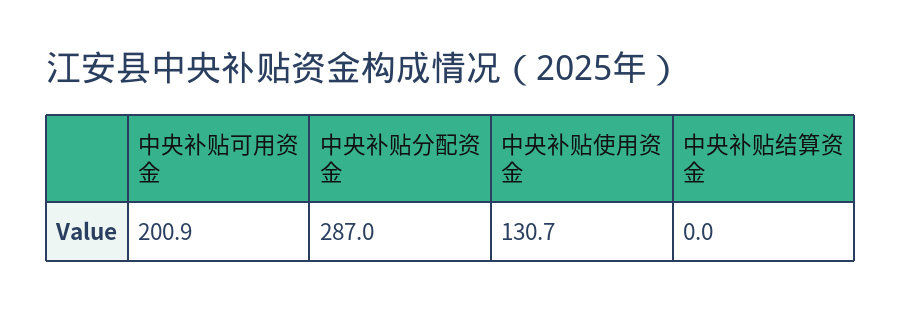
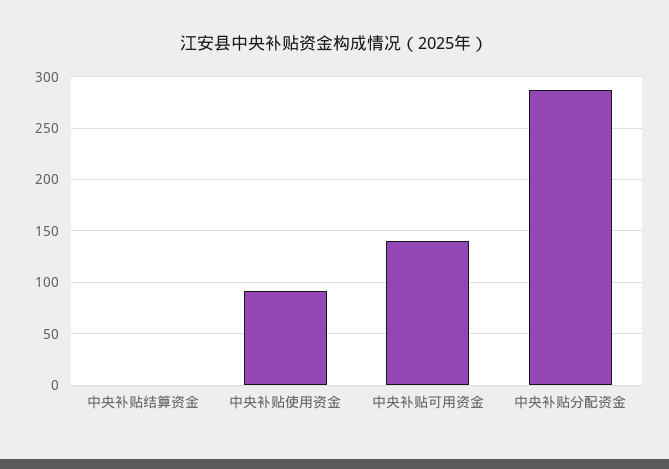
  {
-   "中央补贴可用资金": 200.9,
+   "中央补贴可用资金": 140,
    "中央补贴分配资金": 287,
-   "中央补贴使用资金": 130.7,
+   "中央补贴使用资金": 90,
    "中央补贴结算资金": 0
  }

